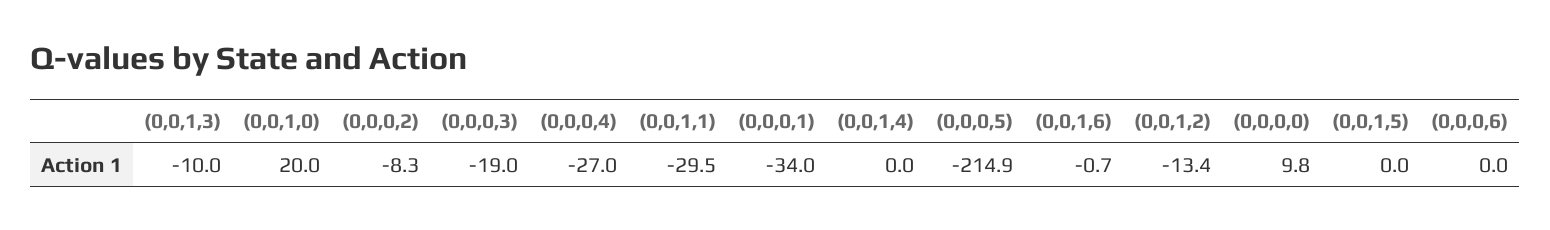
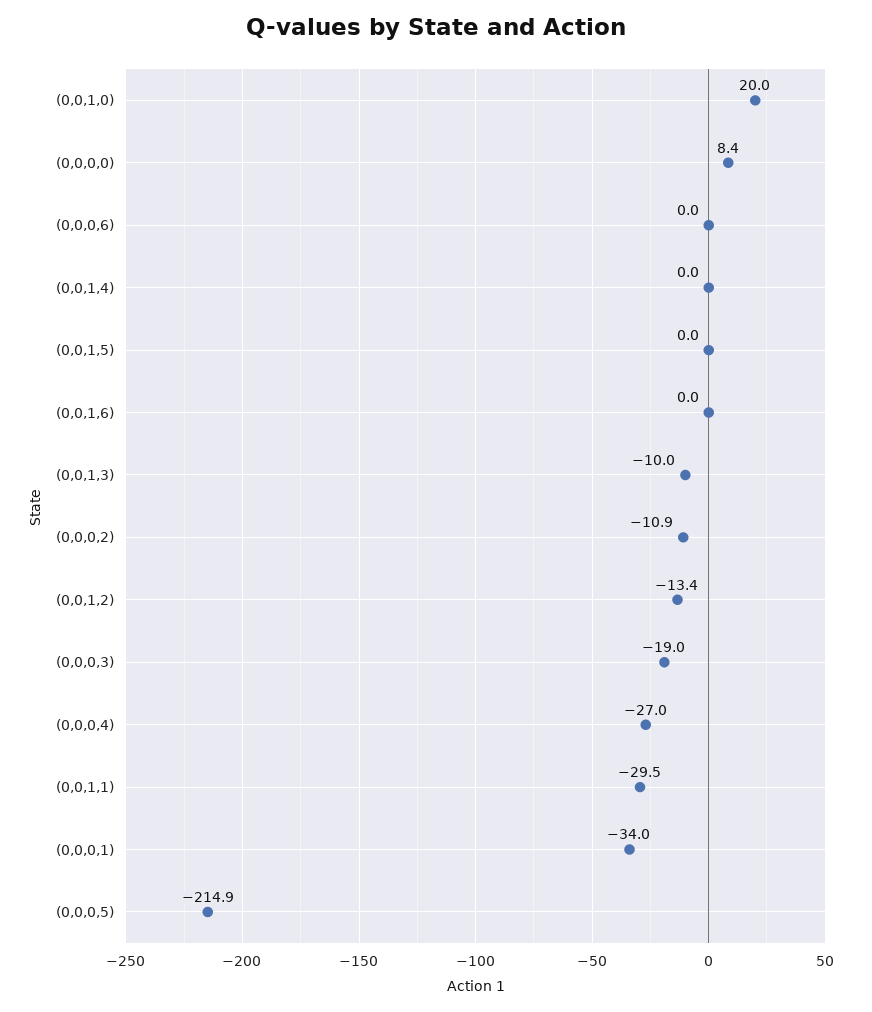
  {
    "(0,0,1,3)": -10,
    "(0,0,1,0)": 20,
-   "(0,0,0,2)": -8.3,
+   "(0,0,0,2)": -10.9,
    "(0,0,0,3)": -19,
    "(0,0,0,4)": -27,
    "(0,0,1,1)": -29.5,
    "(0,0,0,1)": -34,
    "(0,0,1,4)": 0,
    "(0,0,0,5)": -214.9,
-   "(0,0,1,6)": -0.7,
+   "(0,0,1,6)": 0,
    "(0,0,1,2)": -13.4,
-   "(0,0,0,0)": 9.8,
+   "(0,0,0,0)": 8.4,
    "(0,0,1,5)": 0,
    "(0,0,0,6)": 0
  }

